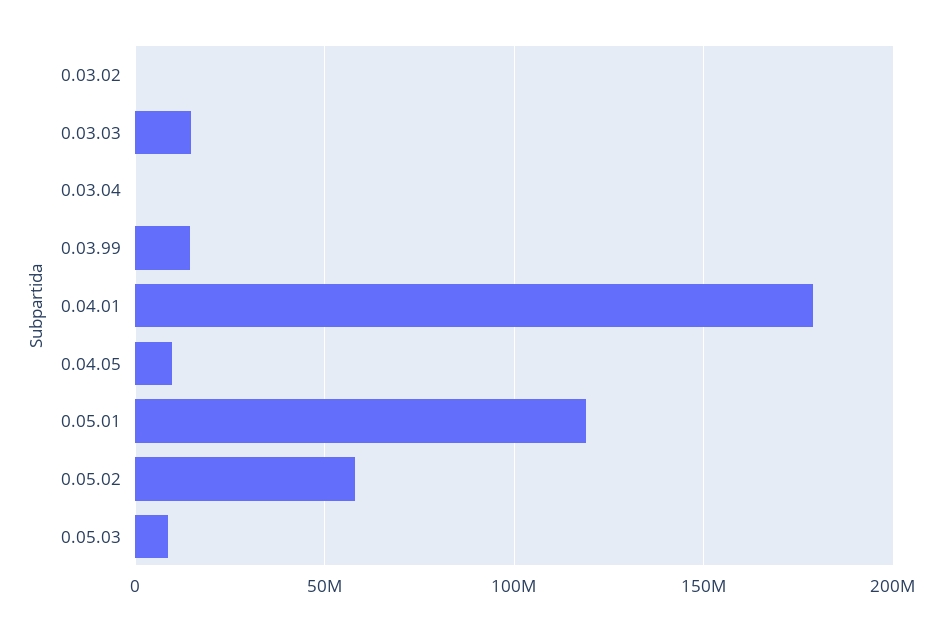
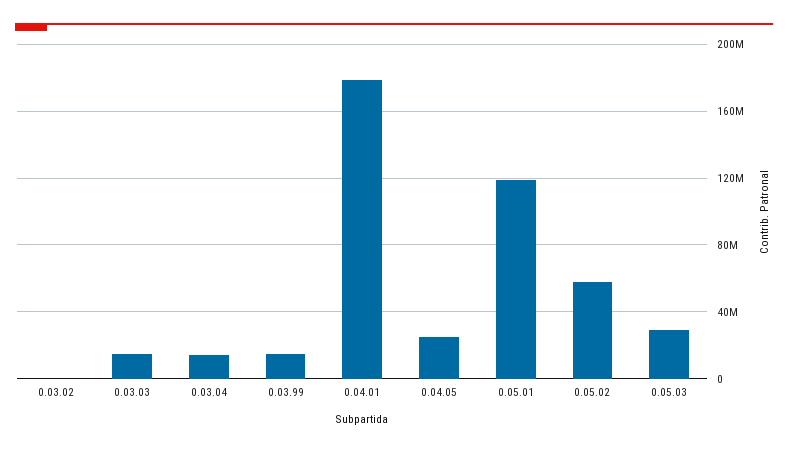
  {
    "0.03.02": 0,
    "0.03.03": 15000000,
-   "0.03.04": 0,
+   "0.03.04": 15000000,
    "0.03.99": 15000000,
    "0.04.01": 180000000,
-   "0.04.05": 10000000,
+   "0.04.05": 25000000,
    "0.05.01": 120000000,
    "0.05.02": 60000000,
-   "0.05.03": 10000000
+   "0.05.03": 30000000
  }

